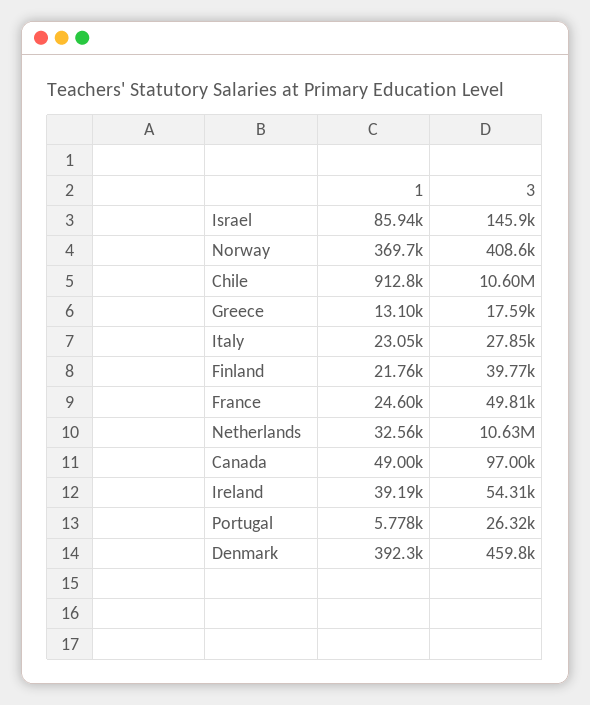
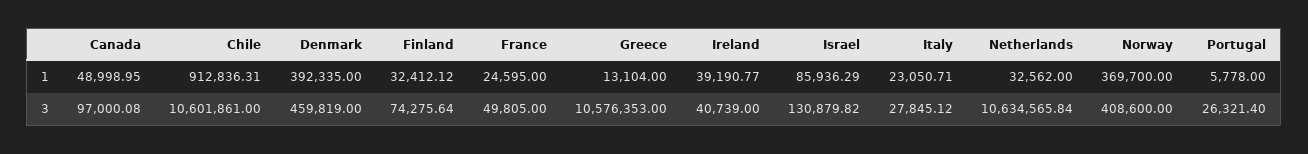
  {
    "1": {
      "Israel": 85936.29,
      "Norway": 369700,
      "Chile": 912836.31,
      "Greece": 13104,
      "Italy": 23050.71,
-     "Finland": 21760,
+     "Finland": 32412.12,
      "France": 24595,
      "Netherlands": 32562,
      "Canada": 48998.95,
      "Ireland": 39190.77,
      "Portugal": 5778,
      "Denmark": 392335
    },
    "3": {
-     "Israel": 145900,
+     "Israel": 130879.82,
      "Norway": 408600,
      "Chile": 10601861,
-     "Greece": 17590,
+     "Greece": 10576353,
      "Italy": 27845.12,
-     "Finland": 39770,
+     "Finland": 74275.64,
      "France": 49805,
      "Netherlands": 10634565.84,
      "Canada": 97000.08,
-     "Ireland": 54310,
+     "Ireland": 40739,
      "Portugal": 26321.4,
      "Denmark": 459819
    }
  }

